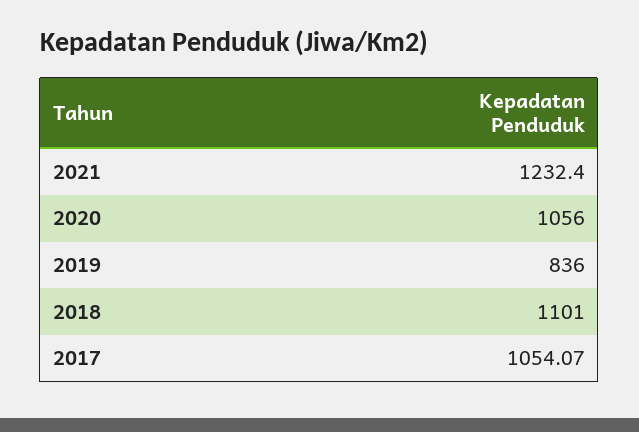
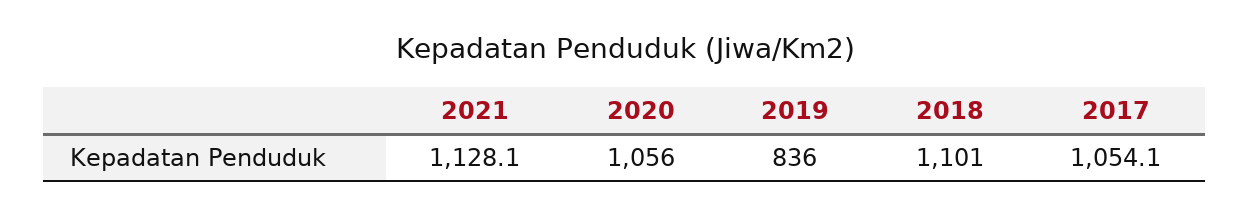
  {
-   "2021": 1232.4,
+   "2021": 1128.1,
    "2020": 1056,
    "2019": 836,
    "2018": 1101,
    "2017": 1054.07
  }

